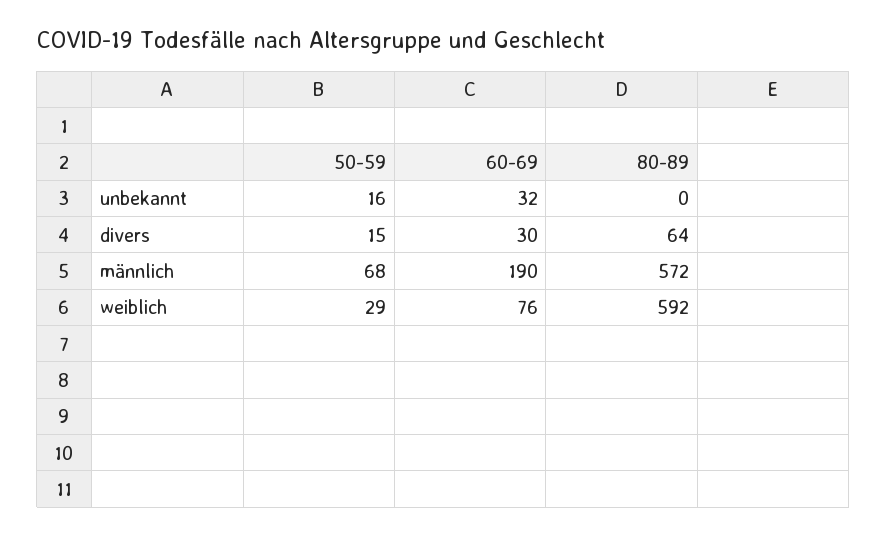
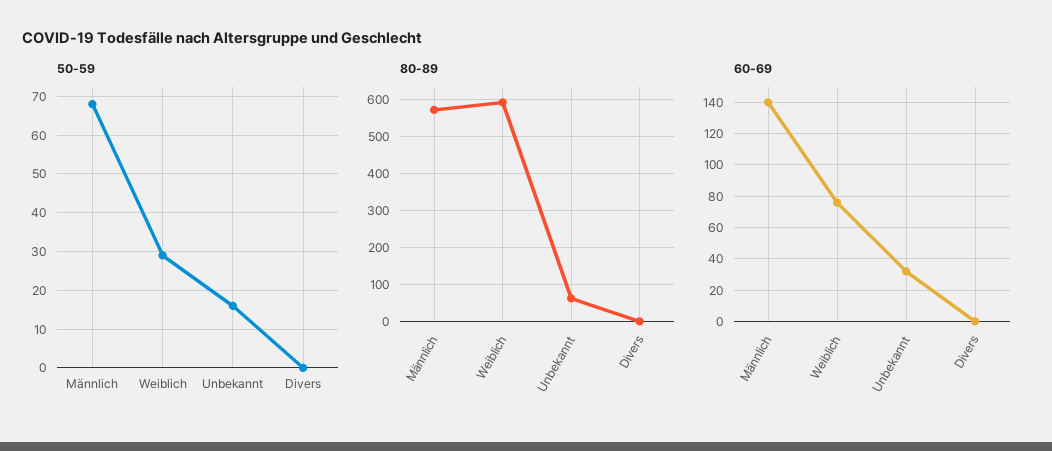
  {
    "50-59": {
      "unbekannt": 16,
-     "divers": 15,
+     "divers": 0,
      "männlich": 68,
      "weiblich": 29
    },
    "60-69": {
      "unbekannt": 32,
-     "divers": 30,
+     "divers": 0,
-     "männlich": 190,
+     "männlich": 140,
      "weiblich": 76
    },
    "80-89": {
-     "unbekannt": 0,
+     "unbekannt": 60,
-     "divers": 64,
+     "divers": 0,
      "männlich": 572,
      "weiblich": 592
    }
  }

